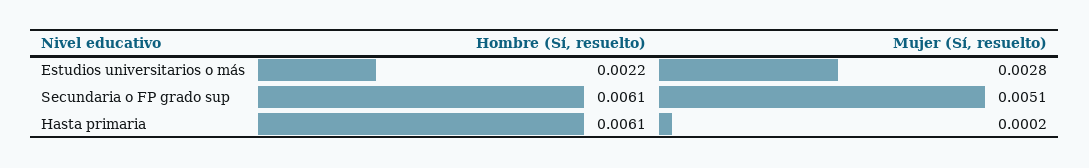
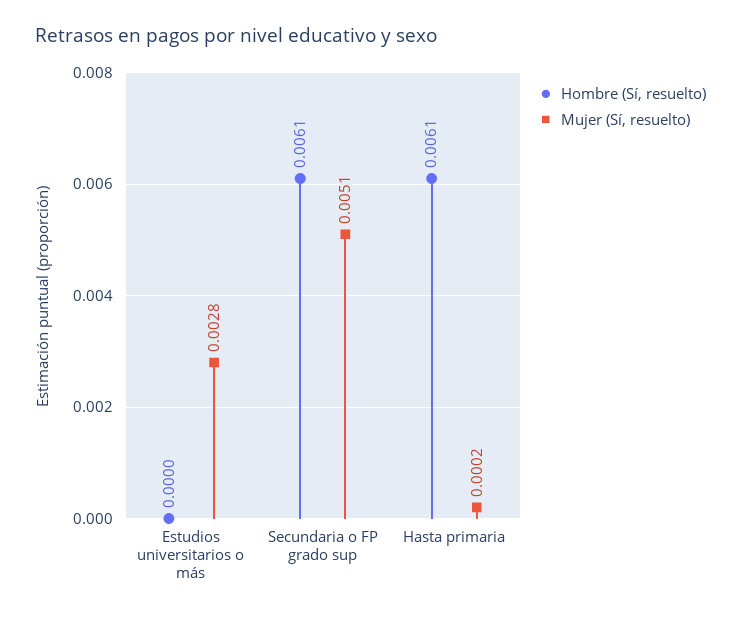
  {
    "Hombre (Sí, resuelto)": {
-     "Estudios universitarios o más": 0.0022,
+     "Estudios universitarios o más": 0,
      "Secundaria o FP grado sup": 0.0061,
      "Hasta primaria": 0.0061
    },
    "Mujer (Sí, resuelto)": {
      "Estudios universitarios o más": 0.0028,
      "Secundaria o FP grado sup": 0.0051,
      "Hasta primaria": 0.0002
    }
  }

